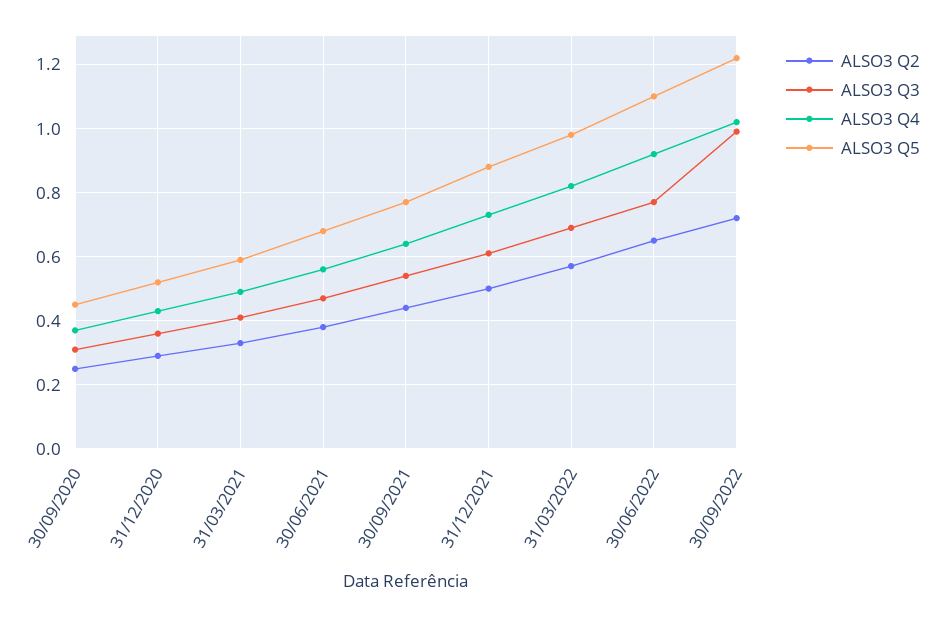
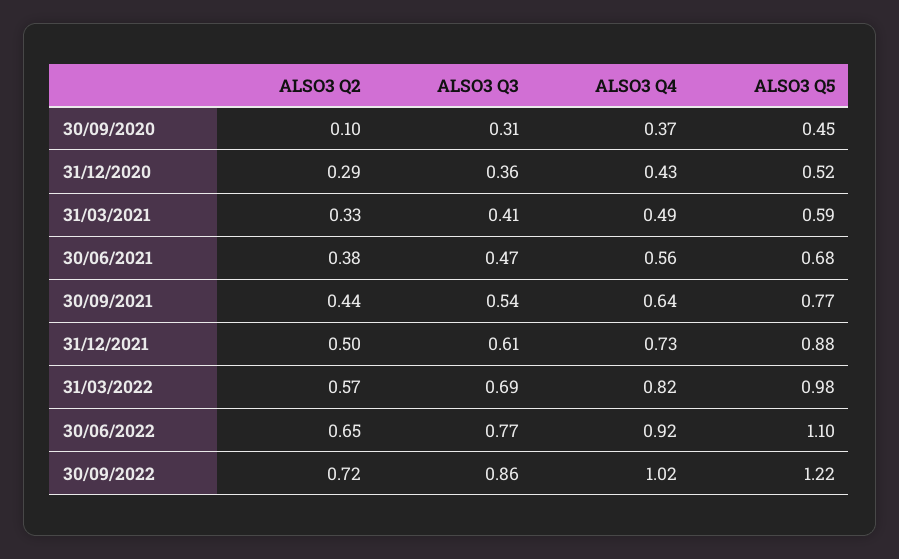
  {
    "ALSO3 Q2": {
-     "30/09/2020": 0.25,
+     "30/09/2020": 0.1,
      "31/12/2020": 0.29,
      "31/03/2021": 0.33,
      "30/06/2021": 0.38,
      "30/09/2021": 0.44,
      "31/12/2021": 0.5,
      "31/03/2022": 0.57,
      "30/06/2022": 0.65,
      "30/09/2022": 0.72
    },
    "ALSO3 Q3": {
      "30/09/2020": 0.31,
      "31/12/2020": 0.36,
      "31/03/2021": 0.41,
      "30/06/2021": 0.47,
      "30/09/2021": 0.54,
      "31/12/2021": 0.61,
      "31/03/2022": 0.69,
      "30/06/2022": 0.77,
-     "30/09/2022": 1
+     "30/09/2022": 0.86
    },
    "ALSO3 Q4": {
      "30/09/2020": 0.37,
      "31/12/2020": 0.43,
      "31/03/2021": 0.49,
      "30/06/2021": 0.56,
      "30/09/2021": 0.64,
      "31/12/2021": 0.73,
      "31/03/2022": 0.82,
      "30/06/2022": 0.92,
      "30/09/2022": 1.02
    },
    "ALSO3 Q5": {
      "30/09/2020": 0.45,
      "31/12/2020": 0.52,
      "31/03/2021": 0.59,
      "30/06/2021": 0.68,
      "30/09/2021": 0.77,
      "31/12/2021": 0.88,
      "31/03/2022": 0.98,
      "30/06/2022": 1.1,
      "30/09/2022": 1.22
    }
  }

